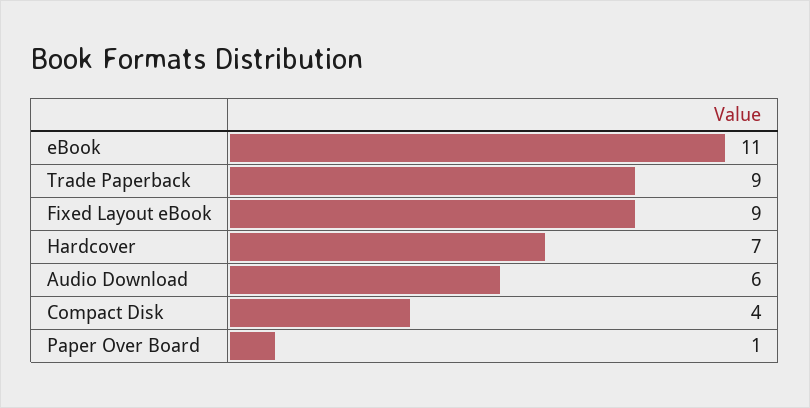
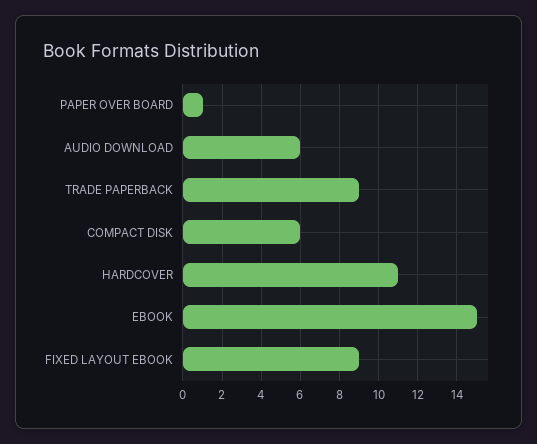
  {
-   "eBook": 11,
+   "eBook": 15,
    "Trade Paperback": 9,
    "Fixed Layout eBook": 9,
-   "Hardcover": 7,
+   "Hardcover": 11,
    "Audio Download": 6,
-   "Compact Disk": 4,
+   "Compact Disk": 6,
    "Paper Over Board": 1
  }

